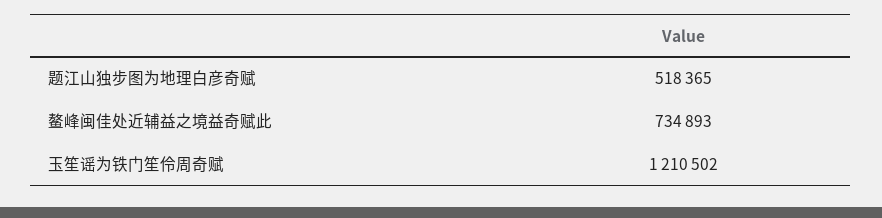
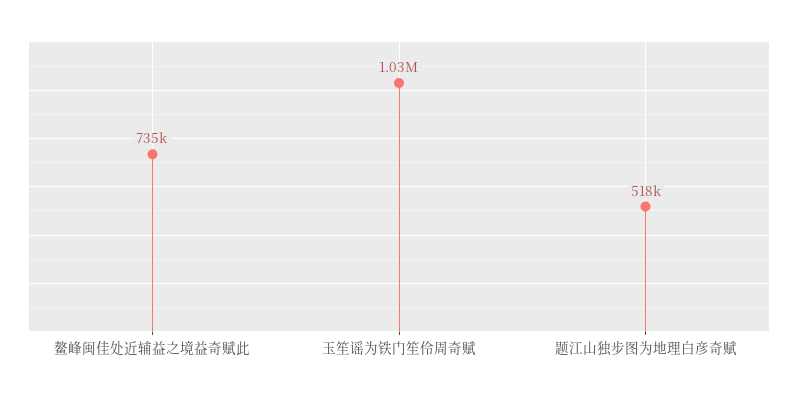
  {
    "题江山独步图为地理白彦奇赋": 518365,
    "鳌峰闽佳处近辅益之境益奇赋此": 734893,
-   "玉笙谣为铁门笙伶周奇赋": 1210502
+   "玉笙谣为铁门笙伶周奇赋": 1030000
  }

